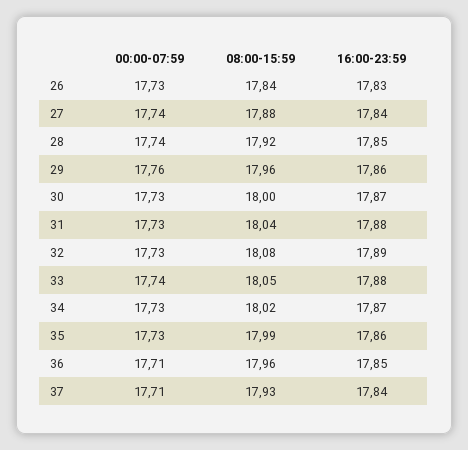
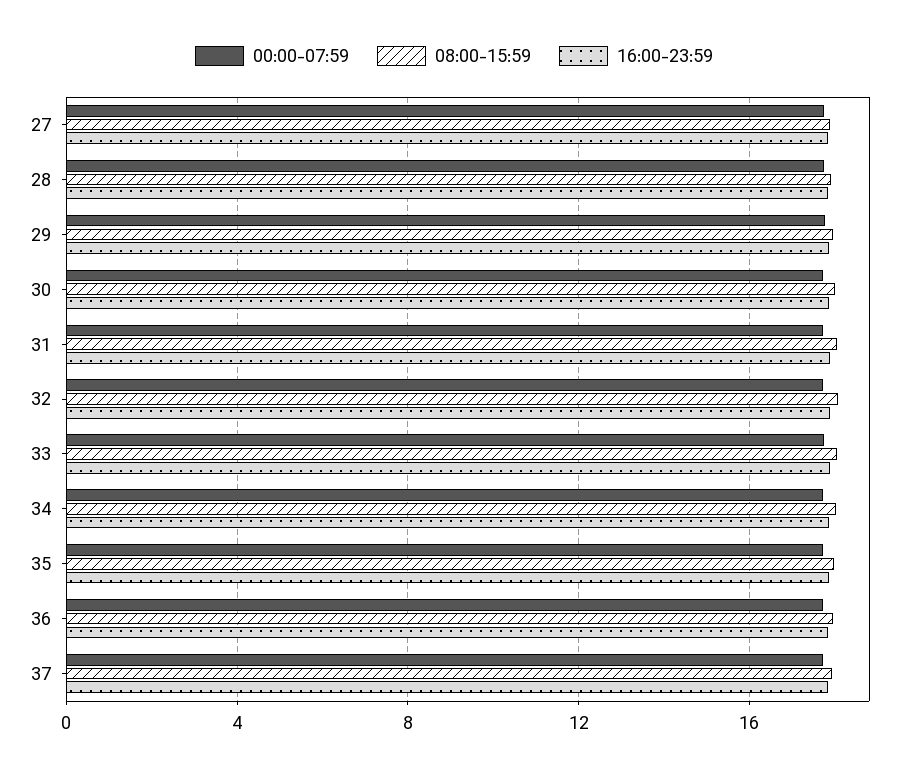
  {
    "00:00-07:59": {
-     "26": 17.73,
      "27": 17.74,
      "28": 17.74,
      "29": 17.76,
      "30": 17.73,
      "31": 17.73,
      "32": 17.73,
      "33": 17.74,
      "34": 17.73,
      "35": 17.73,
      "36": 17.71,
      "37": 17.71
    },
    "08:00-15:59": {
-     "26": 17.84,
      "27": 17.88,
      "28": 17.92,
      "29": 17.96,
      "30": 18,
      "31": 18.04,
      "32": 18.08,
      "33": 18.05,
      "34": 18.02,
      "35": 17.99,
      "36": 17.96,
      "37": 17.93
    },
    "16:00-23:59": {
-     "26": 17.83,
      "27": 17.84,
      "28": 17.85,
      "29": 17.86,
      "30": 17.87,
      "31": 17.88,
      "32": 17.89,
      "33": 17.88,
      "34": 17.87,
      "35": 17.86,
      "36": 17.85,
      "37": 17.84
    }
  }

